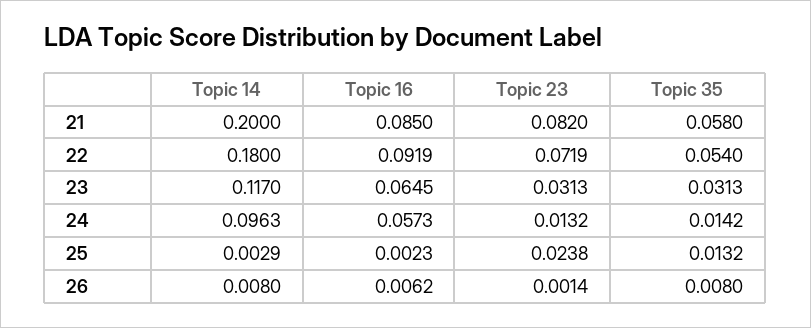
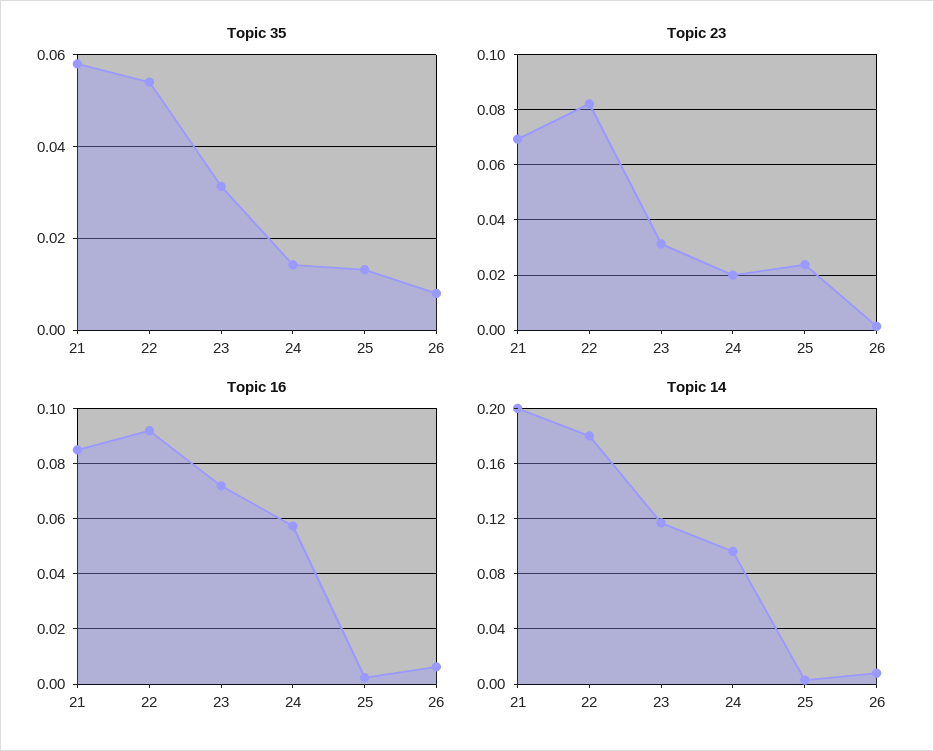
  {
    "Topic 14": {
      "21": 0.2,
      "22": 0.18,
      "23": 0.117,
      "24": 0.0963,
      "25": 0.0029,
      "26": 0.008
    },
    "Topic 16": {
      "21": 0.085,
      "22": 0.0919,
-     "23": 0.0645,
+     "23": 0.0725,
      "24": 0.0573,
      "25": 0.0023,
      "26": 0.0062
    },
    "Topic 23": {
-     "21": 0.082,
+     "21": 0.07,
-     "22": 0.0719,
+     "22": 0.0825,
      "23": 0.0313,
-     "24": 0.0132,
+     "24": 0.02,
      "25": 0.0238,
      "26": 0.0014
    },
    "Topic 35": {
      "21": 0.058,
      "22": 0.054,
      "23": 0.0313,
      "24": 0.0142,
      "25": 0.0132,
      "26": 0.008
    }
  }

